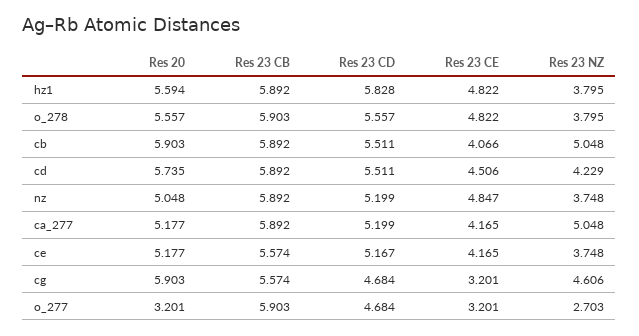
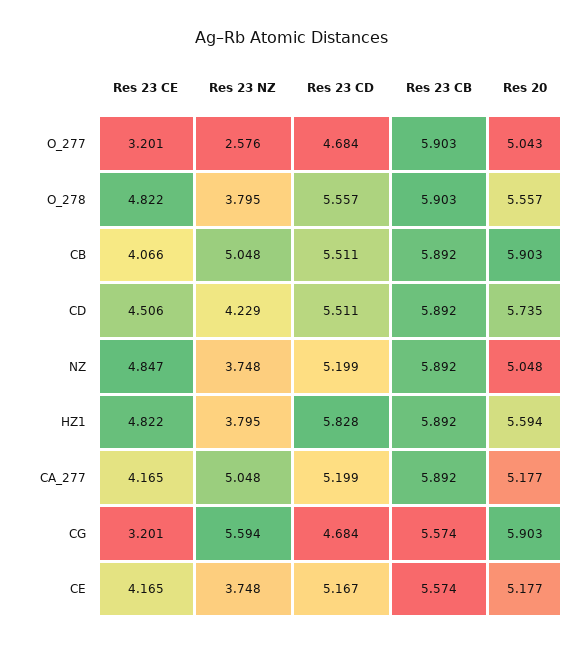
  {
    "Res 20": {
      "hz1": 5.594,
      "o_278": 5.557,
      "cb": 5.903,
      "cd": 5.735,
      "nz": 5.048,
      "ca_277": 5.177,
      "ce": 5.177,
      "cg": 5.903,
-     "o_277": 3.201
+     "o_277": 5.043
    },
    "Res 23 CB": {
      "hz1": 5.892,
      "o_278": 5.903,
      "cb": 5.892,
      "cd": 5.892,
      "nz": 5.892,
      "ca_277": 5.892,
      "ce": 5.574,
      "cg": 5.574,
      "o_277": 5.903
    },
    "Res 23 CD": {
      "hz1": 5.828,
      "o_278": 5.557,
      "cb": 5.511,
      "cd": 5.511,
      "nz": 5.199,
      "ca_277": 5.199,
      "ce": 5.167,
      "cg": 4.684,
      "o_277": 4.684
    },
    "Res 23 CE": {
      "hz1": 4.822,
      "o_278": 4.822,
      "cb": 4.066,
      "cd": 4.506,
      "nz": 4.847,
      "ca_277": 4.165,
      "ce": 4.165,
      "cg": 3.201,
      "o_277": 3.201
    },
    "Res 23 NZ": {
      "hz1": 3.795,
      "o_278": 3.795,
      "cb": 5.048,
      "cd": 4.229,
      "nz": 3.748,
      "ca_277": 5.048,
      "ce": 3.748,
-     "cg": 4.606,
+     "cg": 5.594,
-     "o_277": 2.703
+     "o_277": 2.576
    }
  }

